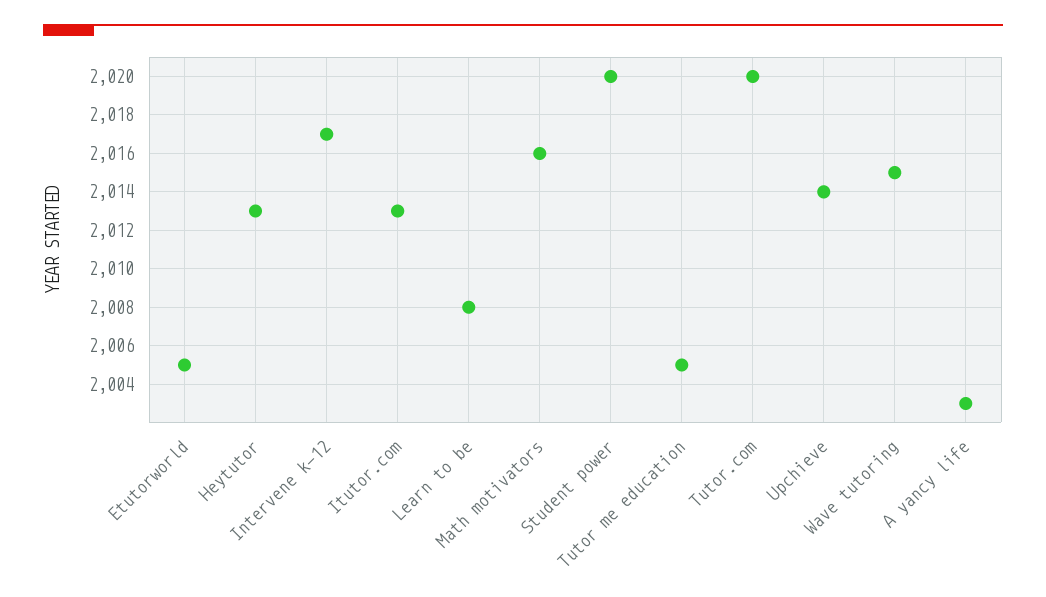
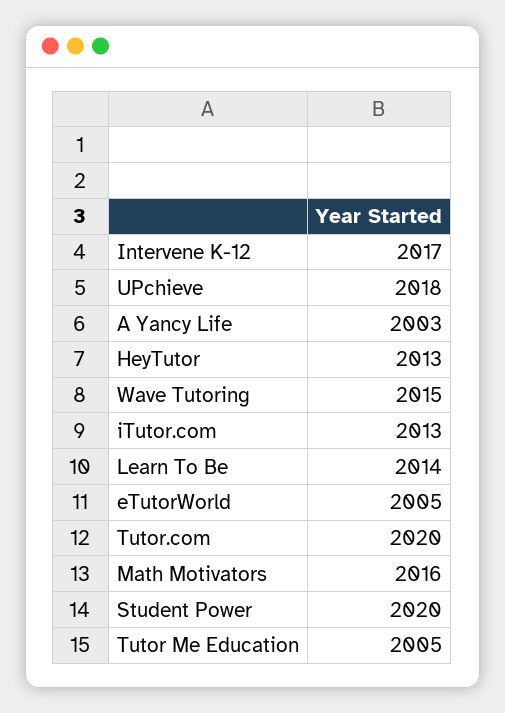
  {
    "Etutorworld": 2005,
    "Heytutor": 2013,
    "Intervene k-12": 2017,
    "Itutor.com": 2013,
-   "Learn to be": 2008,
+   "Learn to be": 2014,
    "Math motivators": 2016,
    "Student power": 2020,
    "Tutor me education": 2005,
    "Tutor.com": 2020,
-   "Upchieve": 2014,
+   "Upchieve": 2018,
    "Wave tutoring": 2015,
    "A yancy life": 2003
  }

